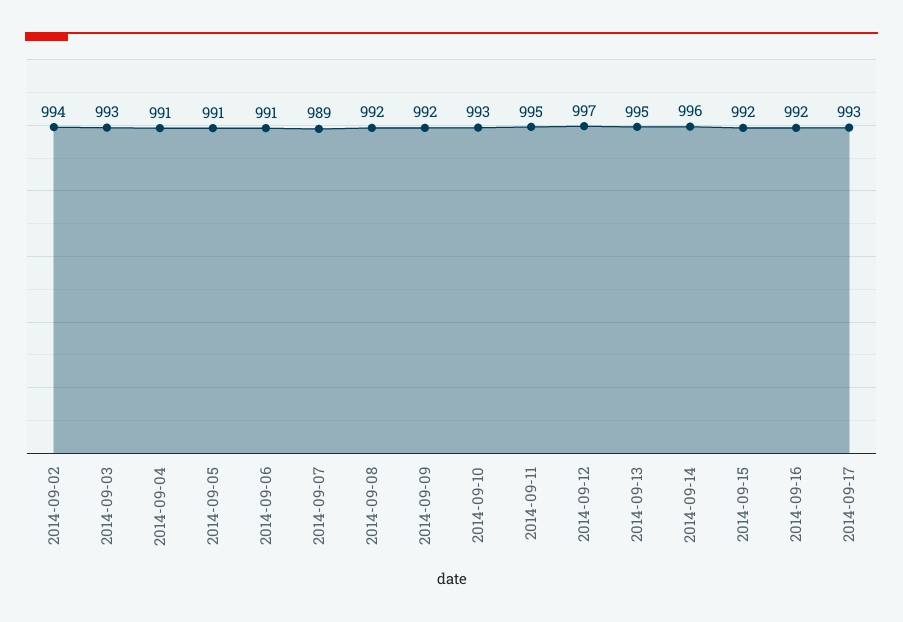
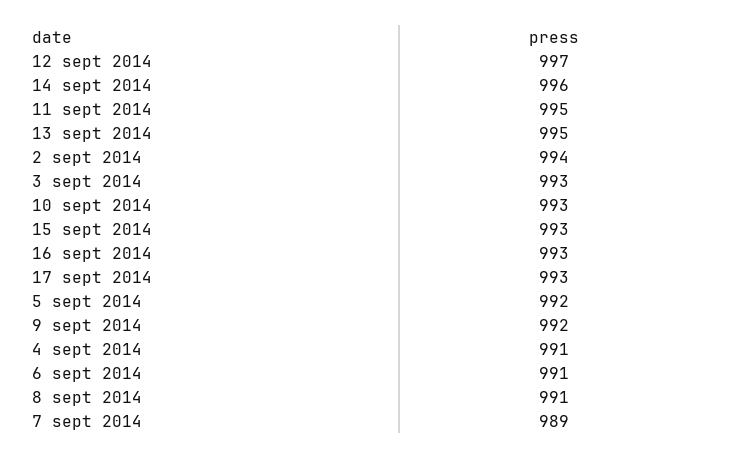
  {
    "2014-09-02": 994,
    "2014-09-03": 993,
    "2014-09-04": 991,
-   "2014-09-05": 991,
+   "2014-09-05": 992,
    "2014-09-06": 991,
    "2014-09-07": 989,
-   "2014-09-08": 992,
+   "2014-09-08": 991,
    "2014-09-09": 992,
    "2014-09-10": 993,
    "2014-09-11": 995,
    "2014-09-12": 997,
    "2014-09-13": 995,
    "2014-09-14": 996,
-   "2014-09-15": 992,
+   "2014-09-15": 993,
-   "2014-09-16": 992,
+   "2014-09-16": 993,
    "2014-09-17": 993
  }

